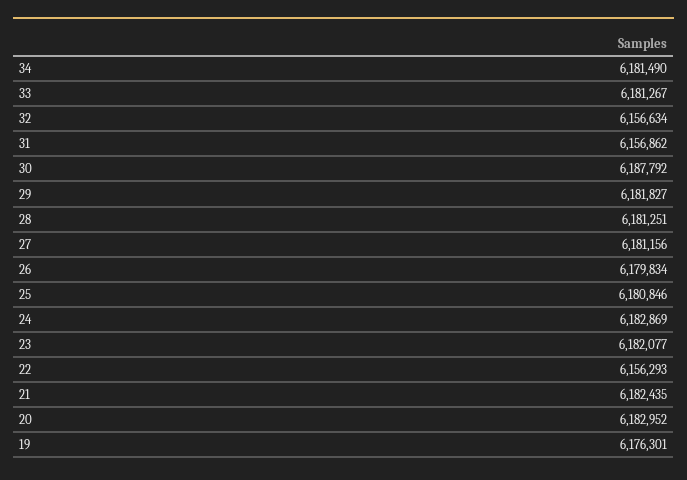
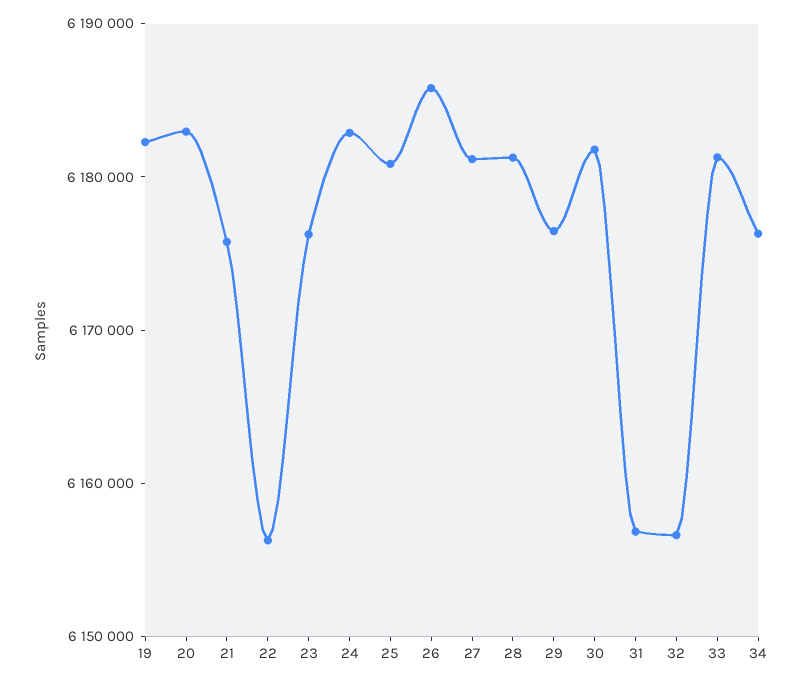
  {
-   "34": 6181490,
+   "34": 6176000,
    "33": 6181267,
    "32": 6156634,
    "31": 6156862,
-   "30": 6187792,
+   "30": 6182000,
-   "29": 6181827,
+   "29": 6176000,
    "28": 6181251,
    "27": 6181156,
-   "26": 6179834,
+   "26": 6186000,
    "25": 6180846,
    "24": 6182869,
-   "23": 6182077,
+   "23": 6176000,
    "22": 6156293,
-   "21": 6182435,
+   "21": 6176000,
    "20": 6182952,
-   "19": 6176301
+   "19": 6182000
  }

